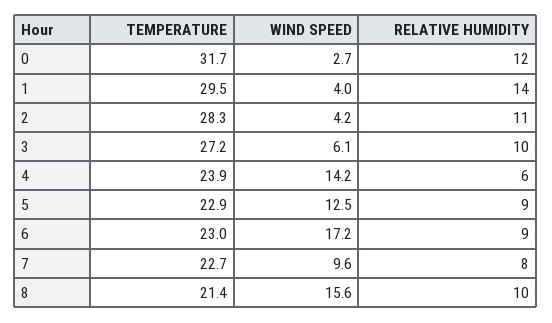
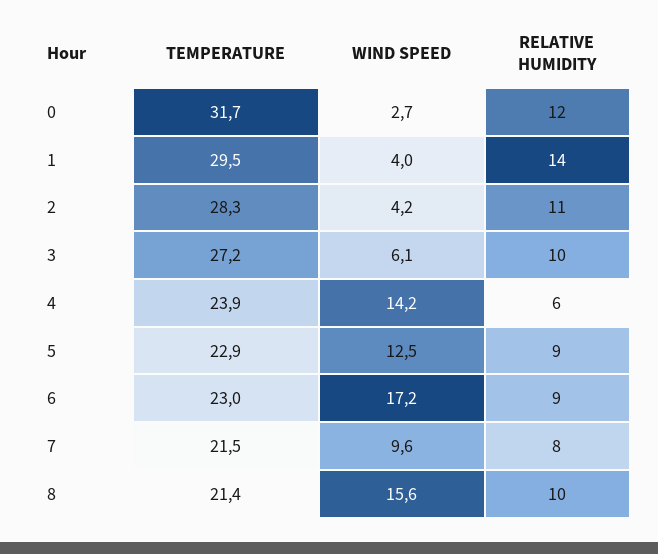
  {
    "TEMPERATURE": {
      "0": 31.7,
      "1": 29.5,
      "2": 28.3,
      "3": 27.2,
      "4": 23.9,
      "5": 22.9,
      "6": 23,
-     "7": 22.7,
+     "7": 21.5,
      "8": 21.4
    },
    "WIND SPEED": {
      "0": 2.7,
      "1": 4,
      "2": 4.2,
      "3": 6.1,
      "4": 14.2,
      "5": 12.5,
      "6": 17.2,
      "7": 9.6,
      "8": 15.6
    },
    "RELATIVE HUMIDITY": {
      "0": 12,
      "1": 14,
      "2": 11,
      "3": 10,
      "4": 6,
      "5": 9,
      "6": 9,
      "7": 8,
      "8": 10
    }
  }

